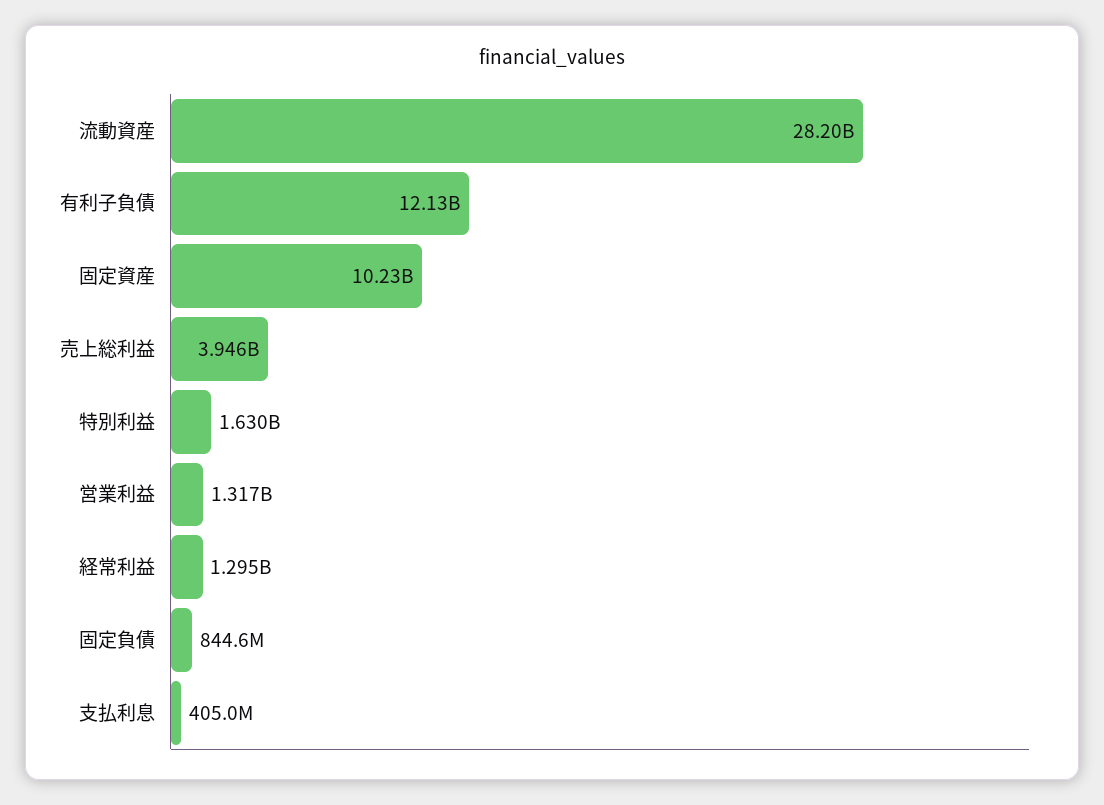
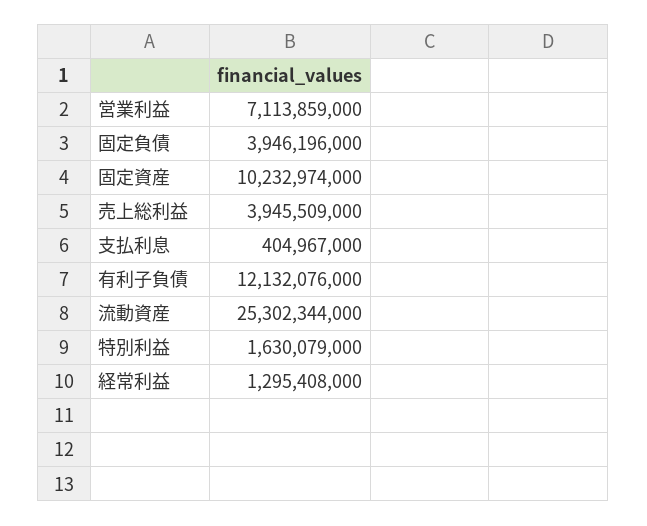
  {
-   "流動資産": 28200000000,
+   "流動資産": 25302344000,
    "有利子負債": 12132076000,
    "固定資産": 10232974000,
    "売上総利益": 3945509000,
    "特別利益": 1630079000,
-   "営業利益": 1317000000,
+   "営業利益": 7113859000,
    "経常利益": 1295408000,
-   "固定負債": 844600000,
+   "固定負債": 3946196000,
    "支払利息": 404967000
  }

